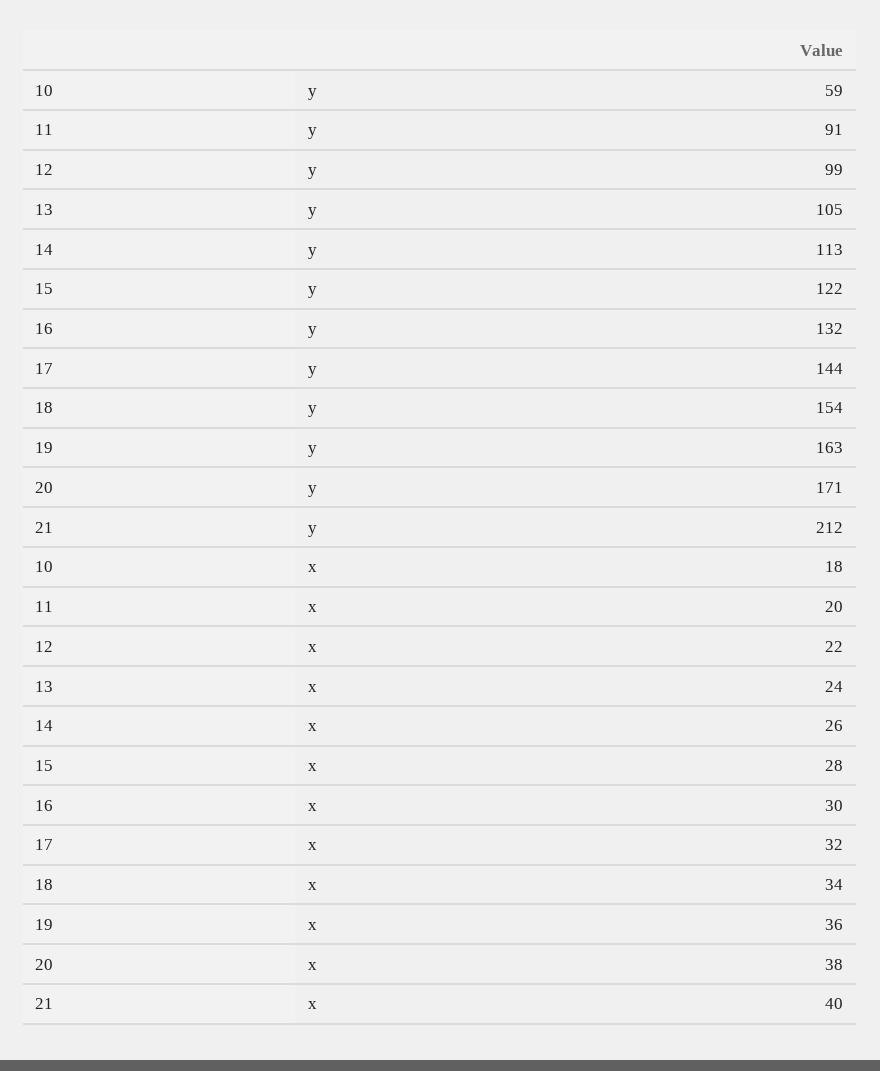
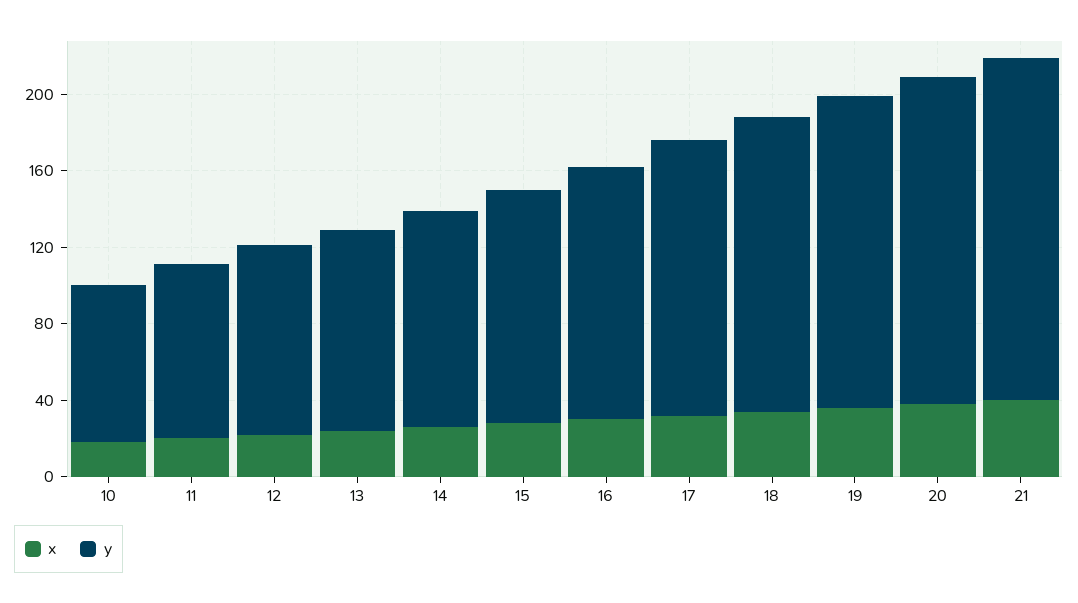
  {
    "y": {
-     "10": 59,
+     "10": 80,
      "11": 91,
      "12": 99,
      "13": 105,
      "14": 113,
      "15": 122,
      "16": 132,
      "17": 144,
      "18": 154,
      "19": 163,
      "20": 171,
-     "21": 212
+     "21": 180
    },
    "x": {
      "10": 18,
      "11": 20,
      "12": 22,
      "13": 24,
      "14": 26,
      "15": 28,
      "16": 30,
      "17": 32,
      "18": 34,
      "19": 36,
      "20": 38,
      "21": 40
    }
  }

